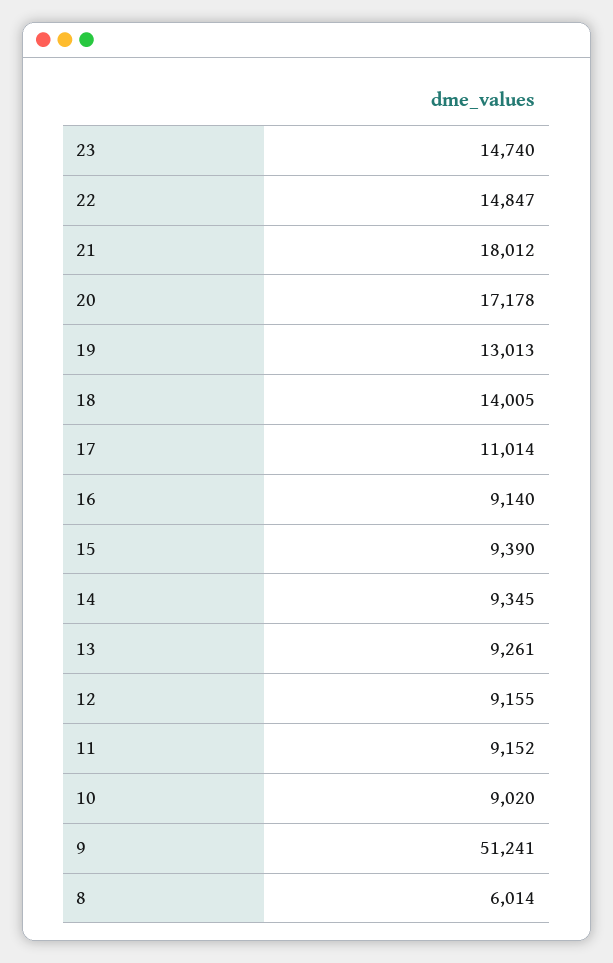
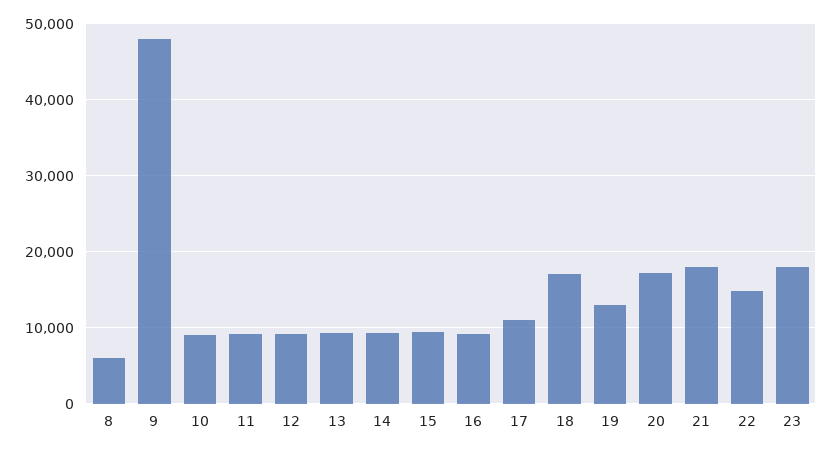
  {
-   "23": 14740,
+   "23": 18000,
    "22": 14847,
    "21": 18012,
    "20": 17178,
    "19": 13013,
-   "18": 14005,
+   "18": 17000,
    "17": 11014,
    "16": 9140,
    "15": 9390,
    "14": 9345,
    "13": 9261,
    "12": 9155,
    "11": 9152,
    "10": 9020,
-   "9": 51241,
+   "9": 48000,
    "8": 6014
  }

